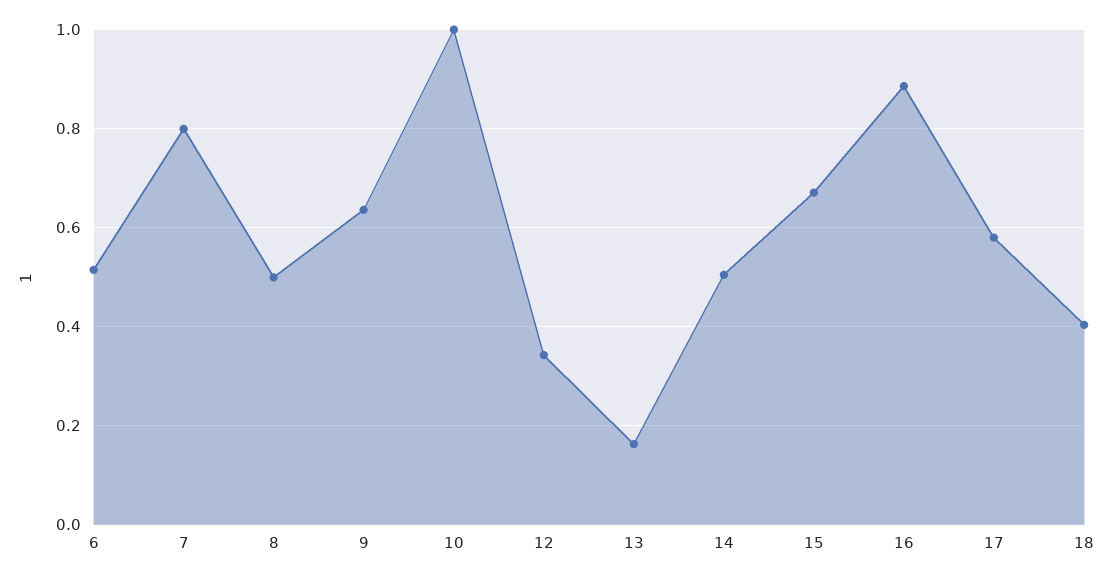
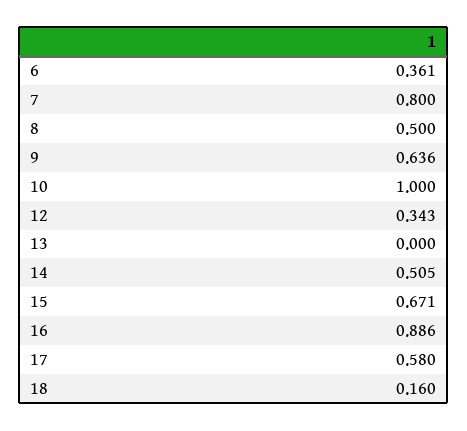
  {
-   "6": 0.52,
+   "6": 0.361,
    "7": 0.8,
    "8": 0.5,
    "9": 0.636,
    "10": 1,
    "12": 0.343,
-   "13": 0.16,
+   "13": 0,
    "14": 0.505,
    "15": 0.671,
    "16": 0.886,
    "17": 0.58,
-   "18": 0.4
+   "18": 0.16
  }

